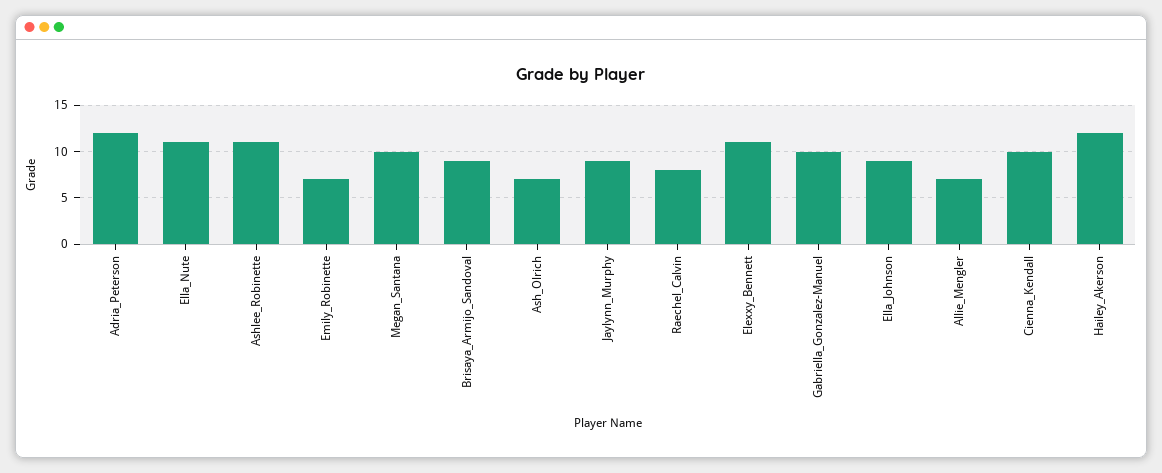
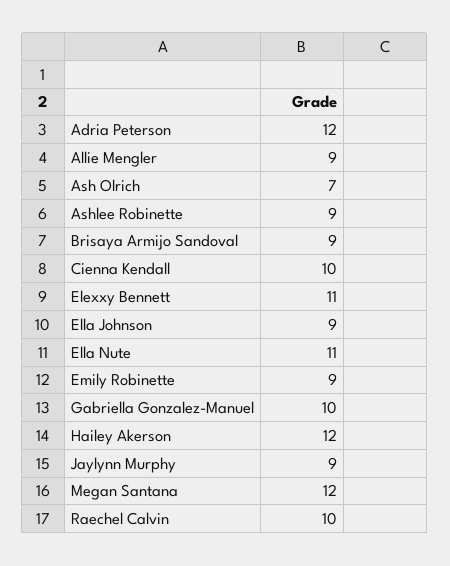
  {
    "Adria_Peterson": 12,
    "Ella_Nute": 11,
-   "Ashlee_Robinette": 11,
+   "Ashlee_Robinette": 9,
-   "Emily_Robinette": 7,
+   "Emily_Robinette": 9,
-   "Megan_Santana": 10,
+   "Megan_Santana": 12,
    "Brisaya_Armijo_Sandoval": 9,
    "Ash_Olrich": 7,
    "Jaylynn_Murphy": 9,
-   "Raechel_Calvin": 8,
+   "Raechel_Calvin": 10,
    "Elexxy_Bennett": 11,
    "Gabriella_Gonzalez-Manuel": 10,
    "Ella_Johnson": 9,
-   "Allie_Mengler": 7,
+   "Allie_Mengler": 9,
    "Cienna_Kendall": 10,
    "Hailey_Akerson": 12
  }

